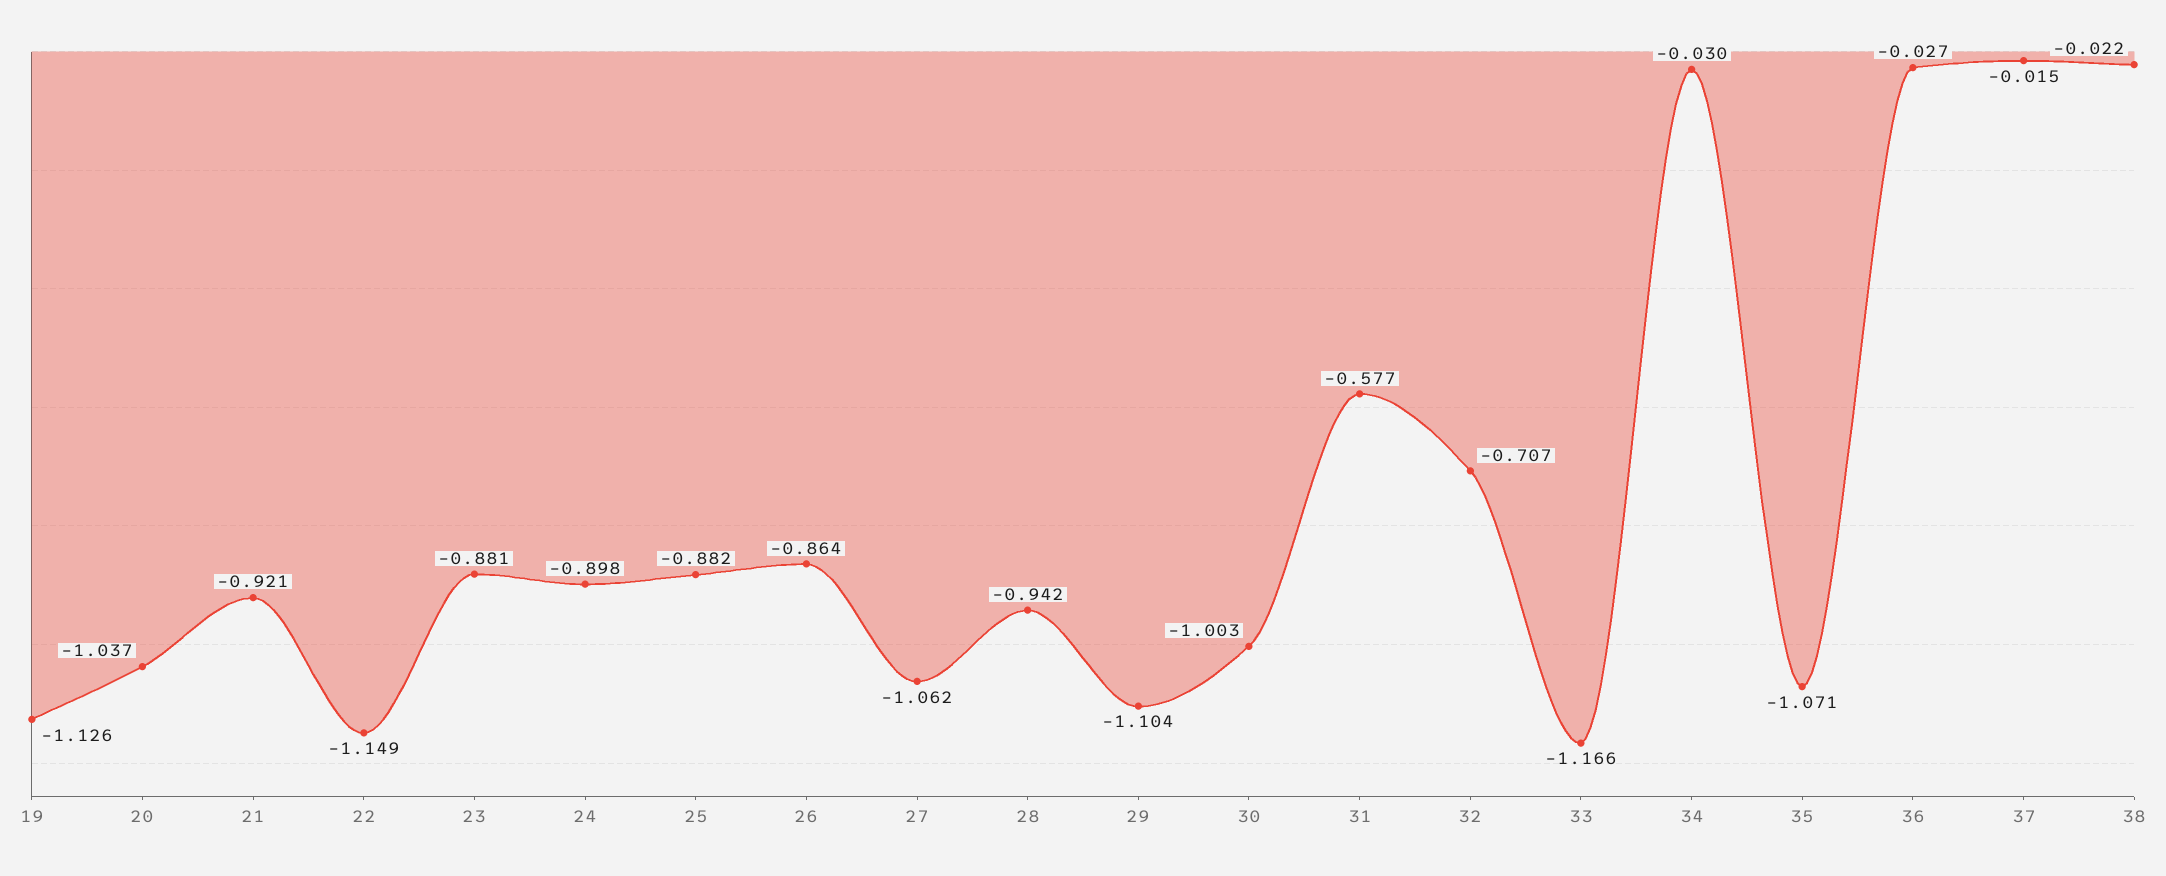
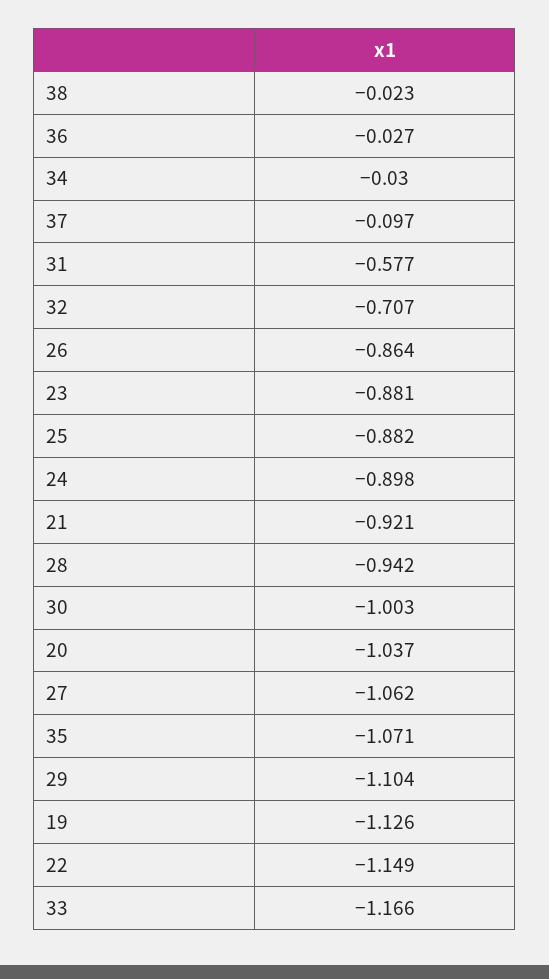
  {
    "19": -1.126,
    "20": -1.037,
    "21": -0.921,
    "22": -1.149,
    "23": -0.881,
    "24": -0.898,
    "25": -0.882,
    "26": -0.864,
    "27": -1.062,
    "28": -0.942,
    "29": -1.104,
    "30": -1.003,
    "31": -0.577,
    "32": -0.707,
    "33": -1.166,
    "34": -0.03,
    "35": -1.071,
    "36": -0.027,
-   "37": -0.015,
+   "37": -0.097,
-   "38": -0.022
+   "38": -0.023
  }

